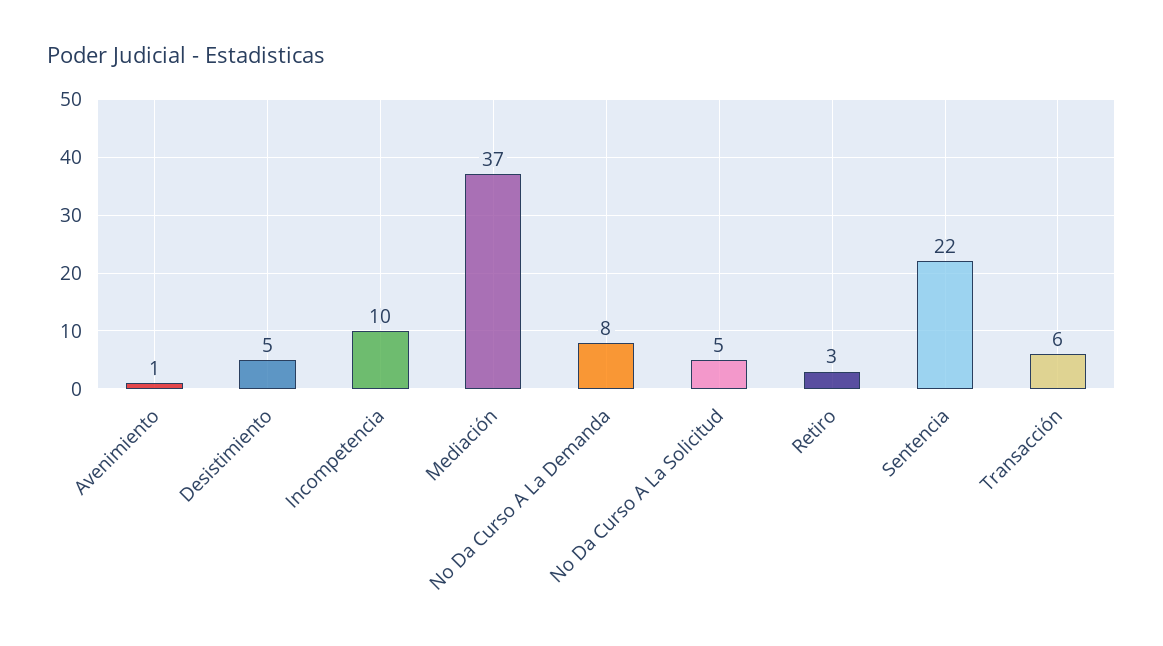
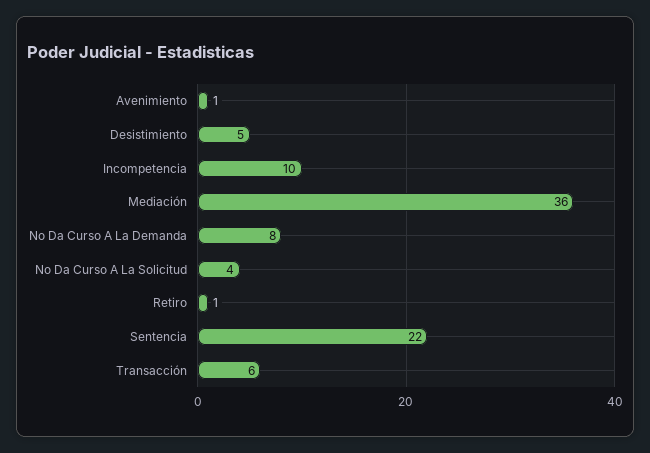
  {
    "Avenimiento": 1,
    "Desistimiento": 5,
    "Incompetencia": 10,
-   "Mediación": 37,
+   "Mediación": 36,
    "No Da Curso A La Demanda": 8,
-   "No Da Curso A La Solicitud": 5,
+   "No Da Curso A La Solicitud": 4,
-   "Retiro": 3,
+   "Retiro": 1,
    "Sentencia": 22,
    "Transacción": 6
  }

